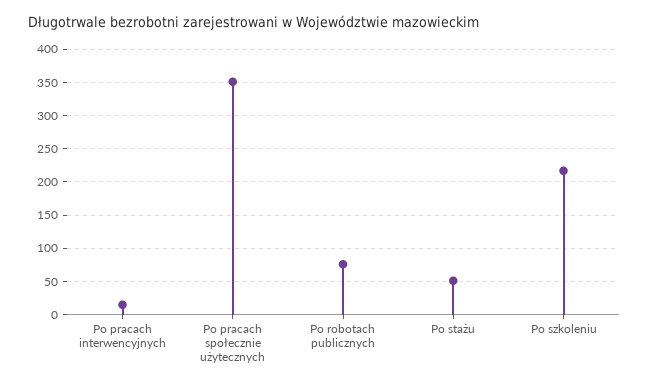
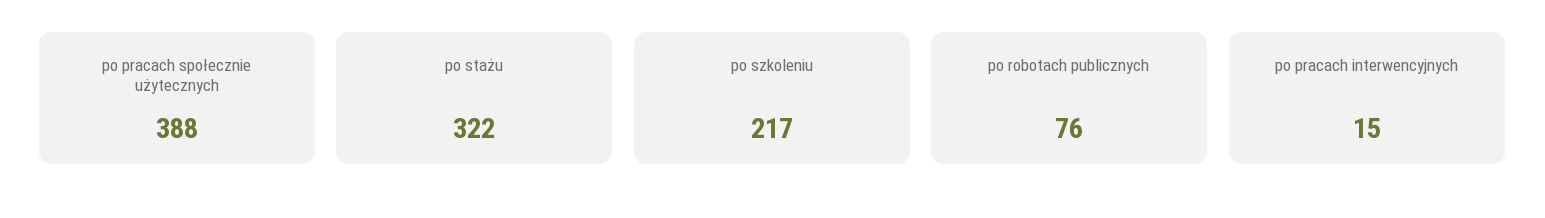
  {
    "Po pracach interwencyjnych": 15,
-   "Po pracach społecznie użytecznych": 350,
+   "Po pracach społecznie użytecznych": 388,
    "Po robotach publicznych": 76,
-   "Po stażu": 50,
+   "Po stażu": 322,
    "Po szkoleniu": 217
  }

